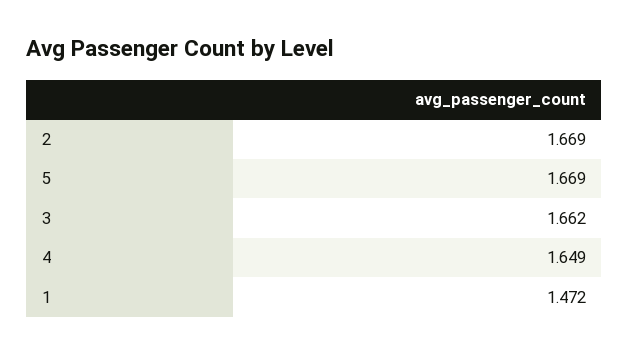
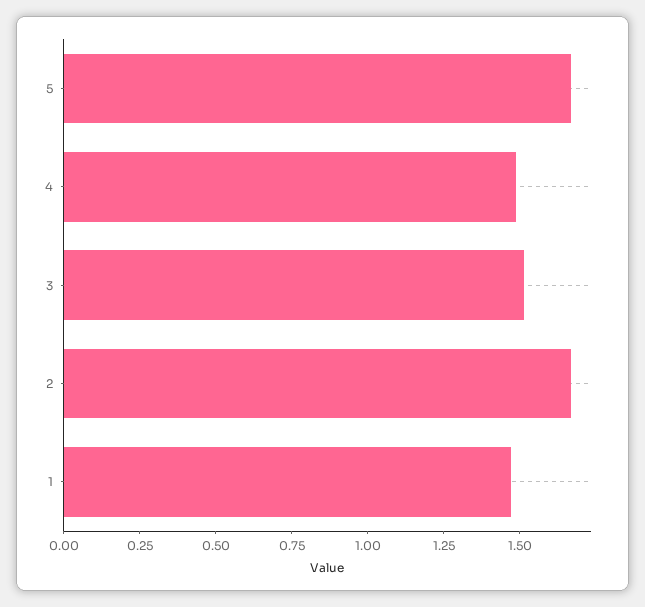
  {
    "2": 1.669,
    "5": 1.669,
-   "3": 1.662,
+   "3": 1.5,
-   "4": 1.649,
+   "4": 1.5,
    "1": 1.472
  }

